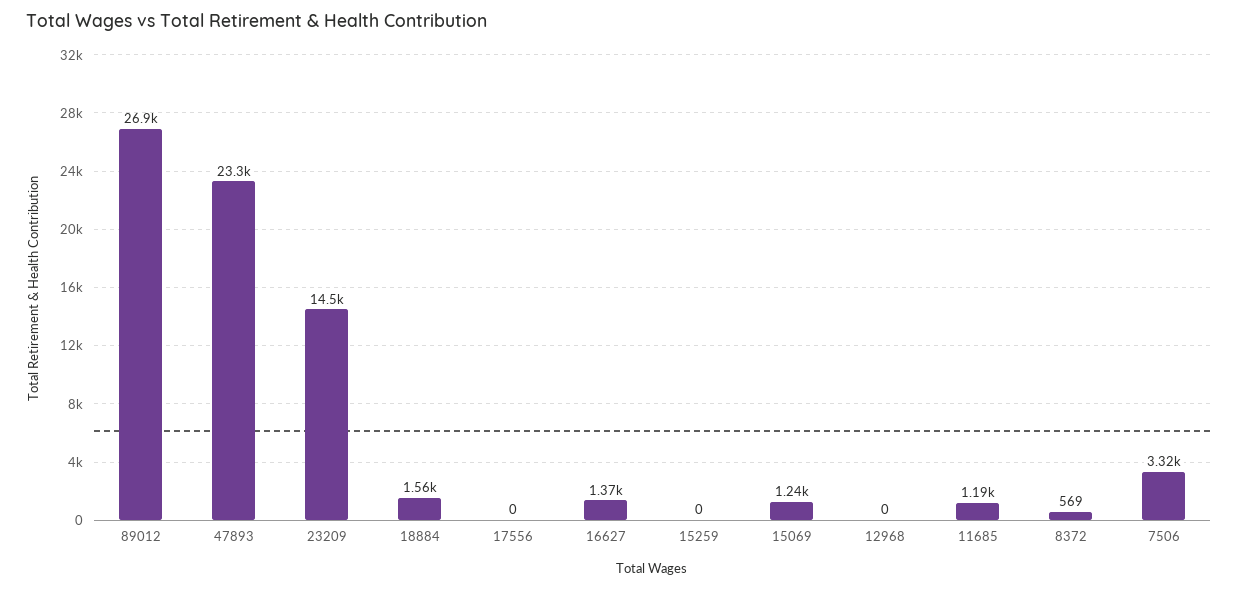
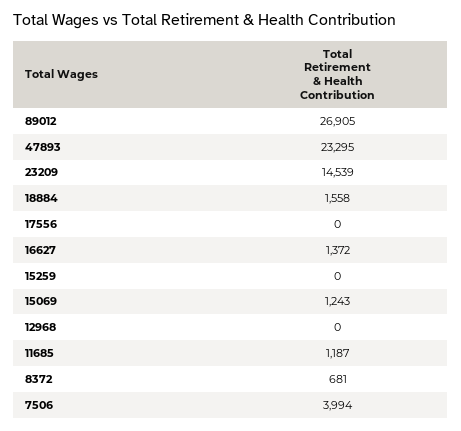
  {
    "89012": 26905,
    "47893": 23295,
    "23209": 14539,
    "18884": 1558,
    "17556": 0,
    "16627": 1372,
    "15259": 0,
    "15069": 1243,
    "12968": 0,
    "11685": 1187,
-   "8372": 569,
+   "8372": 681,
-   "7506": 3320
+   "7506": 3994
  }

